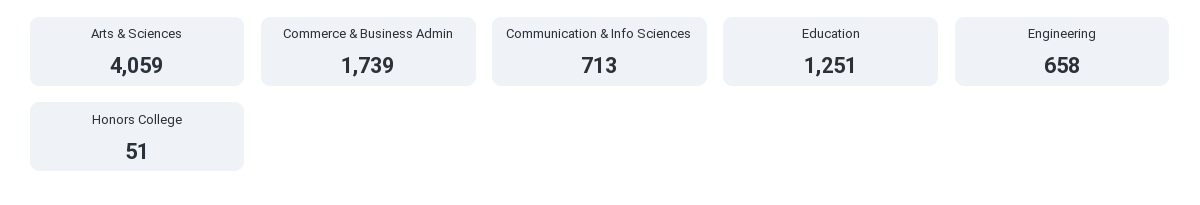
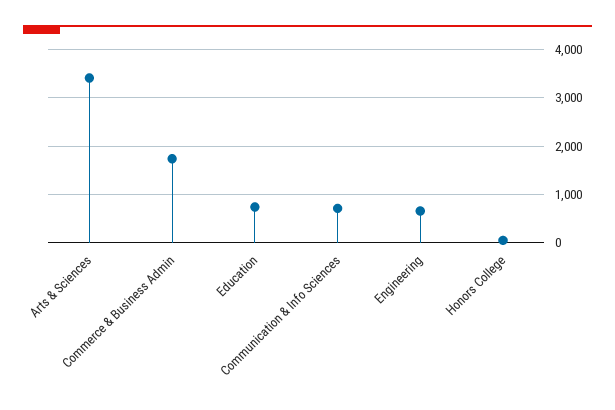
  {
-   "Arts & Sciences": 4059,
+   "Arts & Sciences": 3400,
    "Commerce & Business Admin": 1739,
    "Communication & Info Sciences": 713,
-   "Education": 1251,
+   "Education": 800,
    "Engineering": 658,
    "Honors College": 51
  }

